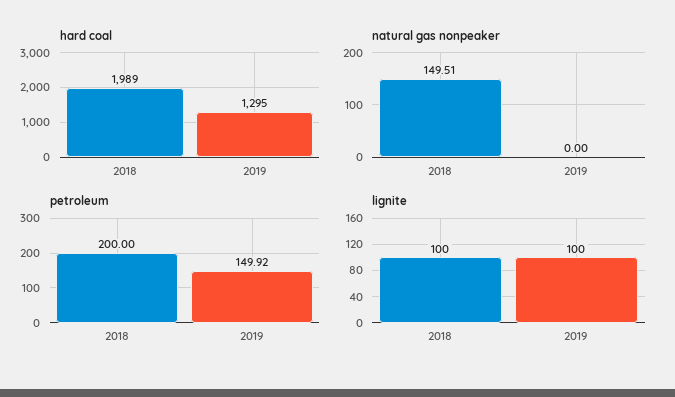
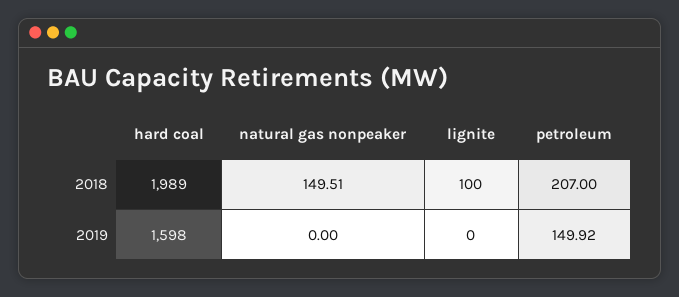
  {
    "hard coal": {
      "2018": 1989,
-     "2019": 1295
+     "2019": 1598
    },
    "natural gas nonpeaker": {
      "2018": 149.51,
      "2019": 0
    },
    "petroleum": {
-     "2018": 200,
+     "2018": 207,
      "2019": 149.92
    },
    "lignite": {
      "2018": 100,
-     "2019": 100
+     "2019": 0
    }
  }

